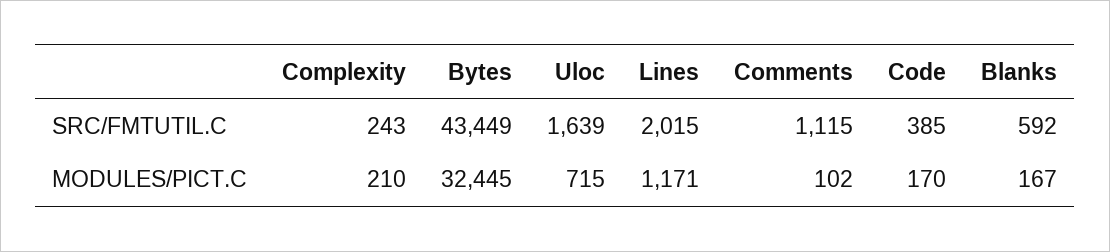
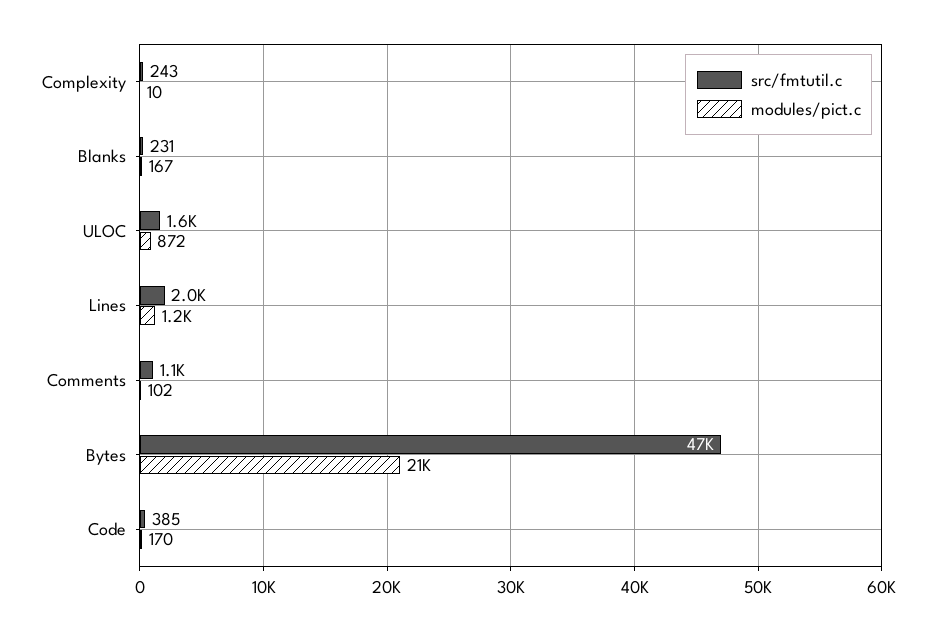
  {
    "SRC/FMTUTIL.C": {
      "Complexity": 243,
-     "Bytes": 43449,
+     "Bytes": 47000,
      "Uloc": 1639,
      "Lines": 2015,
      "Comments": 1115,
      "Code": 385,
-     "Blanks": 592
+     "Blanks": 231
    },
    "MODULES/PICT.C": {
-     "Complexity": 210,
+     "Complexity": 10,
-     "Bytes": 32445,
+     "Bytes": 21000,
-     "Uloc": 715,
+     "Uloc": 872,
      "Lines": 1171,
      "Comments": 102,
      "Code": 170,
      "Blanks": 167
    }
  }

